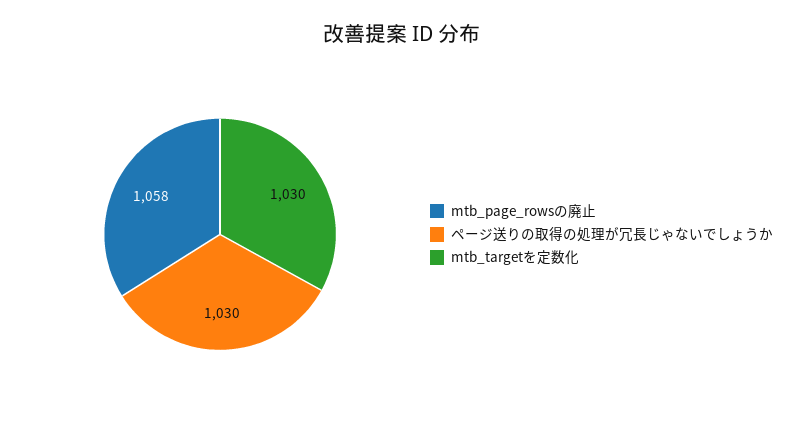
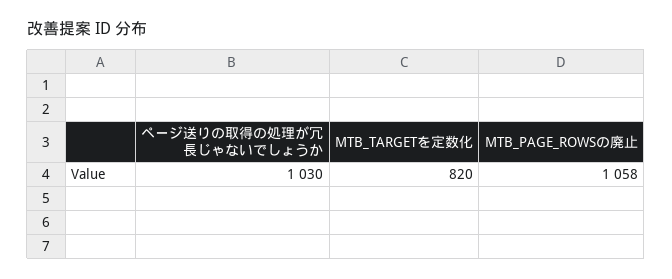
  {
    "mtb_page_rowsの廃止": 1058,
    "ページ送りの取得の処理が冗長じゃないでしょうか": 1030,
-   "mtb_targetを定数化": 1030
+   "mtb_targetを定数化": 820
  }

